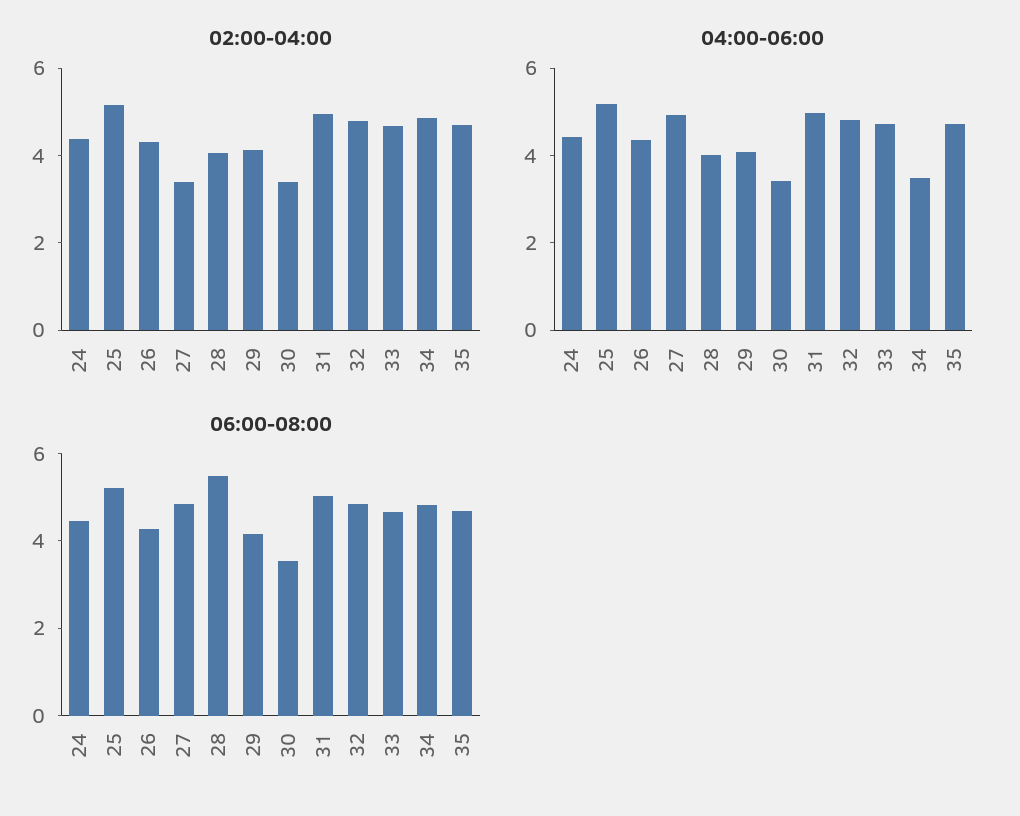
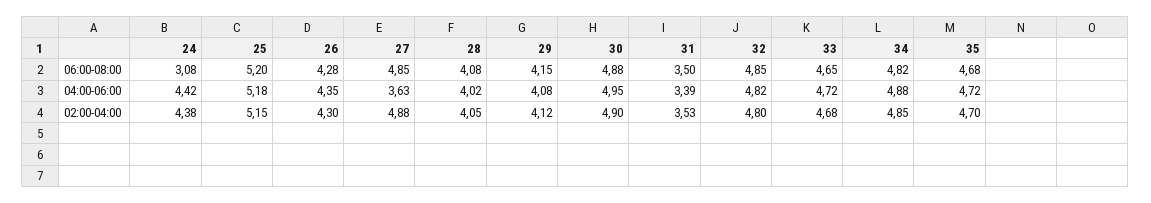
  {
    "02:00-04:00": {
      "24": 4.38,
      "25": 5.15,
      "26": 4.3,
-     "27": 3.5,
+     "27": 4.88,
      "28": 4.05,
      "29": 4.12,
-     "30": 3.5,
+     "30": 4.9,
-     "31": 5,
+     "31": 3.53,
      "32": 4.8,
      "33": 4.68,
      "34": 4.85,
      "35": 4.7
    },
    "04:00-06:00": {
      "24": 4.42,
      "25": 5.18,
      "26": 4.35,
-     "27": 5,
+     "27": 3.63,
      "28": 4.02,
      "29": 4.08,
-     "30": 3.5,
+     "30": 4.95,
-     "31": 5,
+     "31": 3.39,
      "32": 4.82,
      "33": 4.72,
-     "34": 3.5,
+     "34": 4.88,
      "35": 4.72
    },
    "06:00-08:00": {
-     "24": 4.5,
+     "24": 3.08,
      "25": 5.2,
      "26": 4.28,
      "27": 4.85,
-     "28": 5.5,
+     "28": 4.08,
      "29": 4.15,
-     "30": 3.5,
+     "30": 4.88,
-     "31": 5,
+     "31": 3.5,
      "32": 4.85,
      "33": 4.65,
      "34": 4.82,
      "35": 4.68
    }
  }

